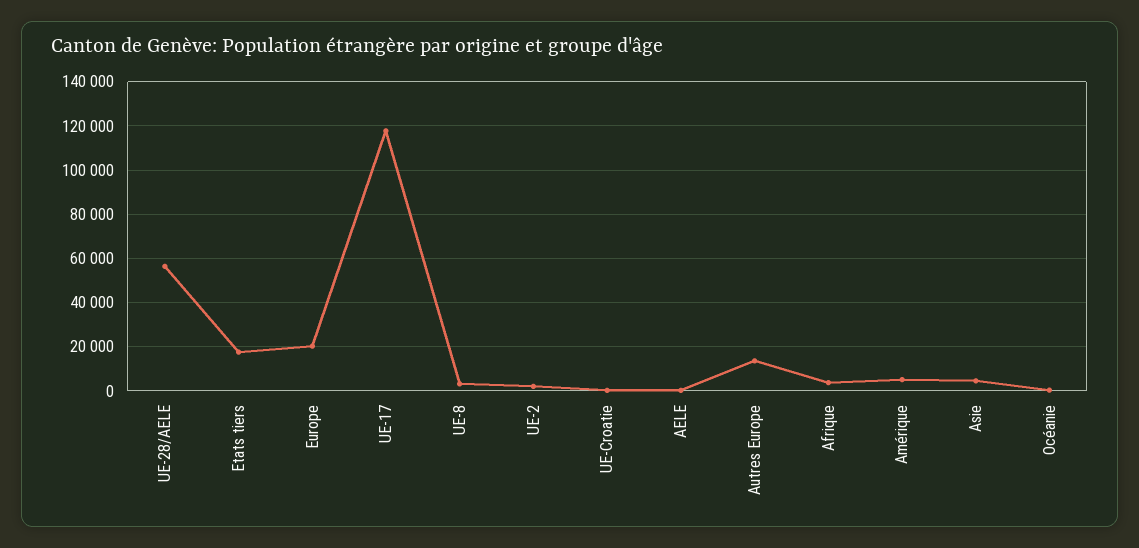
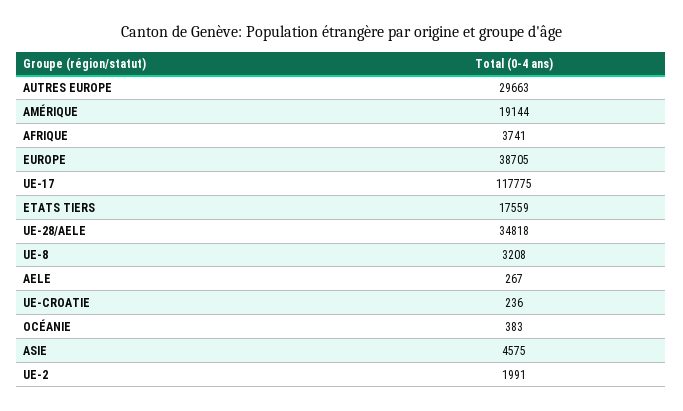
  {
-   "UE-28/AELE": 55000,
+   "UE-28/AELE": 34818,
    "Etats tiers": 17559,
-   "Europe": 20000,
+   "Europe": 38705,
    "UE-17": 117775,
    "UE-8": 3208,
    "UE-2": 1991,
    "UE-Croatie": 236,
    "AELE": 267,
-   "Autres Europe": 15000,
+   "Autres Europe": 29663,
    "Afrique": 3741,
-   "Amérique": 5000,
+   "Amérique": 19144,
    "Asie": 4575,
    "Océanie": 383
  }

